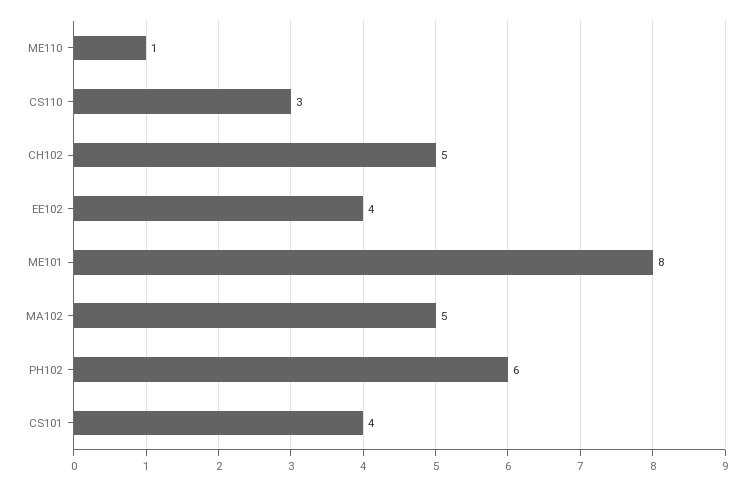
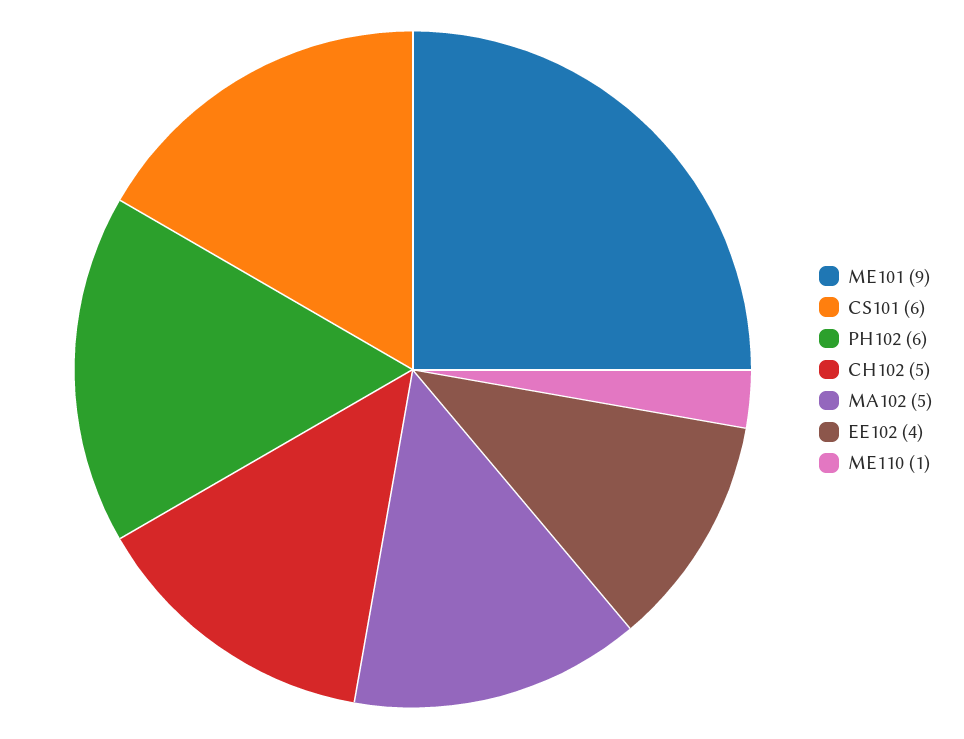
  {
    "ME110": 1,
-   "CS110": 3,
    "CH102": 5,
    "EE102": 4,
-   "ME101": 8,
+   "ME101": 9,
    "MA102": 5,
    "PH102": 6,
-   "CS101": 4
+   "CS101": 6
  }

